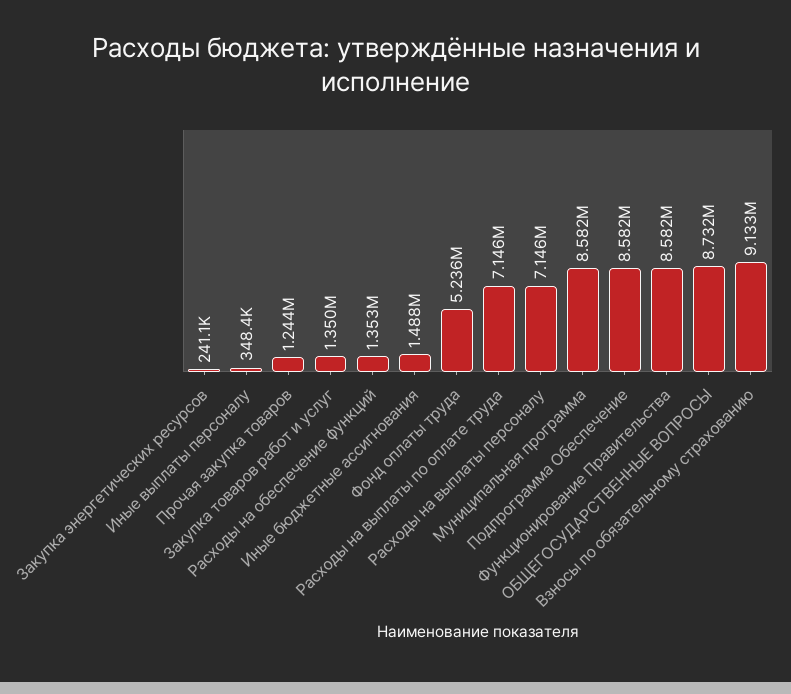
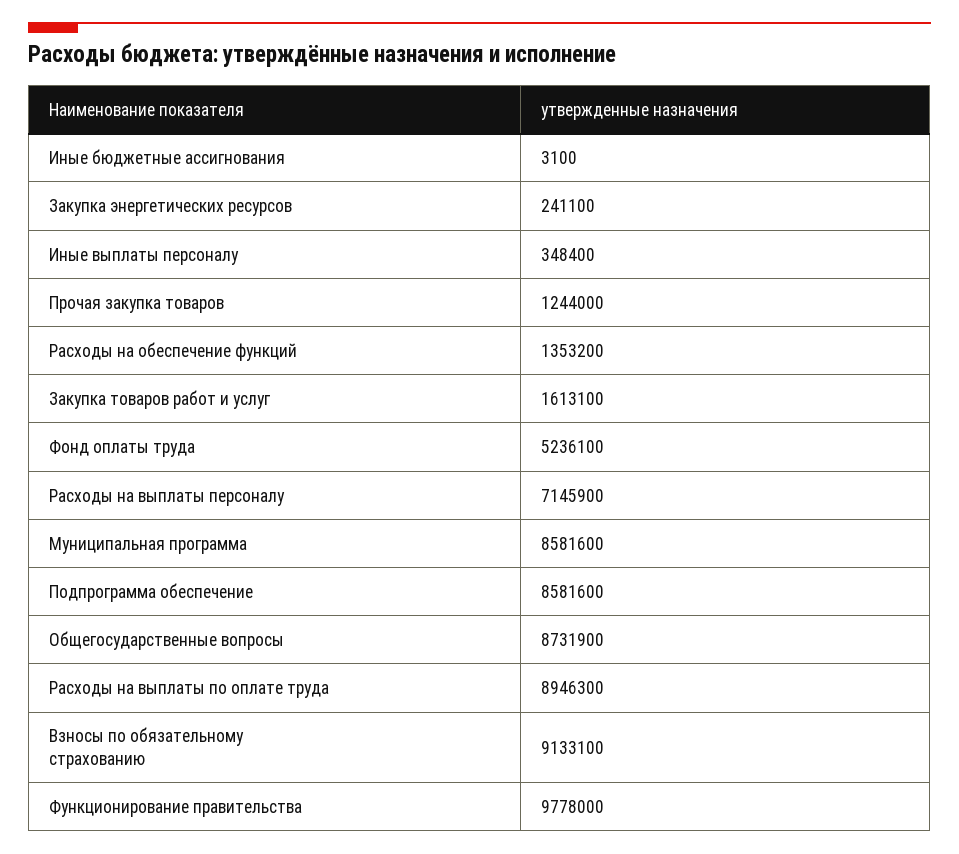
  {
    "Закупка энергетических ресурсов": 241100,
    "Иные выплаты персоналу": 348400,
    "Прочая закупка товаров": 1244000,
-   "Закупка товаров работ и услуг": 1350000,
+   "Закупка товаров работ и услуг": 1613100,
    "Расходы на обеспечение функций": 1353200,
-   "Иные бюджетные ассигнования": 1488000,
+   "Иные бюджетные ассигнования": 3100,
    "Фонд оплаты труда": 5236100,
-   "Расходы на выплаты по оплате труда": 7146000,
+   "Расходы на выплаты по оплате труда": 8946300,
    "Расходы на выплаты персоналу": 7145900,
    "Муниципальная программа": 8581600,
    "Подпрограмма Обеспечение": 8581600,
-   "Функционирование Правительства": 8582000,
+   "Функционирование Правительства": 9778000,
    "ОБЩЕГОСУДАРСТВЕННЫЕ ВОПРОСЫ": 8731900,
    "Взносы по обязательному страхованию": 9133100
  }

